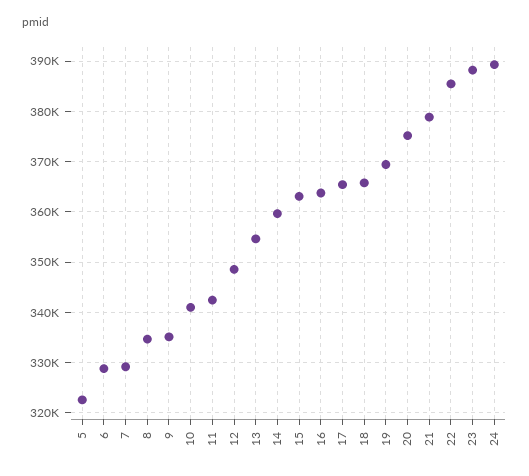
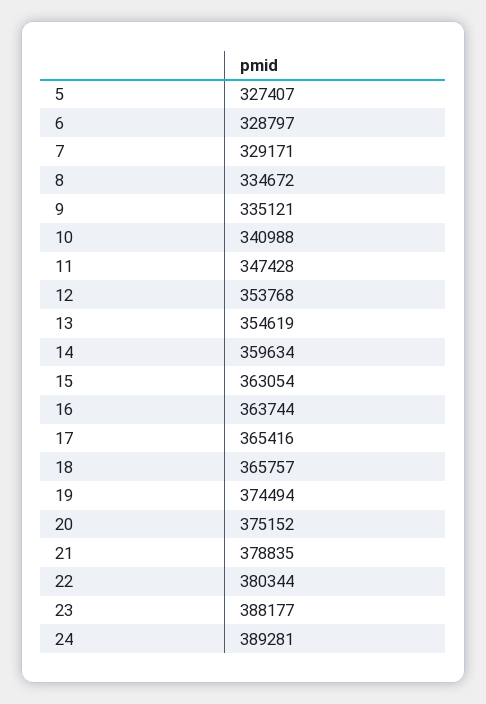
  {
-   "5": 322000,
+   "5": 327407,
    "6": 328797,
    "7": 329171,
    "8": 334672,
    "9": 335121,
    "10": 340988,
-   "11": 342000,
+   "11": 347428,
-   "12": 348000,
+   "12": 353768,
    "13": 354619,
    "14": 359634,
    "15": 363054,
    "16": 363744,
    "17": 365416,
    "18": 365757,
-   "19": 370000,
+   "19": 374494,
    "20": 375152,
    "21": 378835,
-   "22": 386000,
+   "22": 380344,
    "23": 388177,
    "24": 389281
  }

